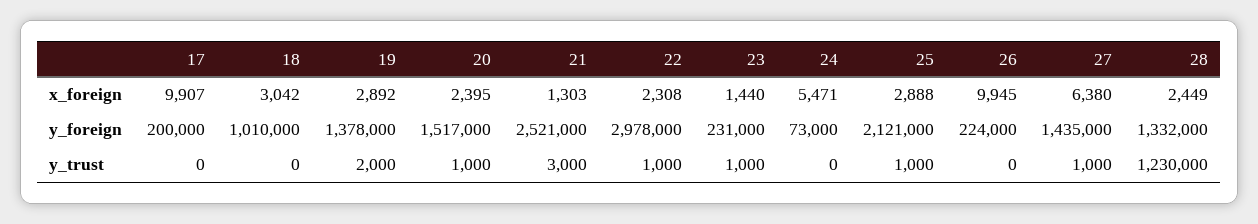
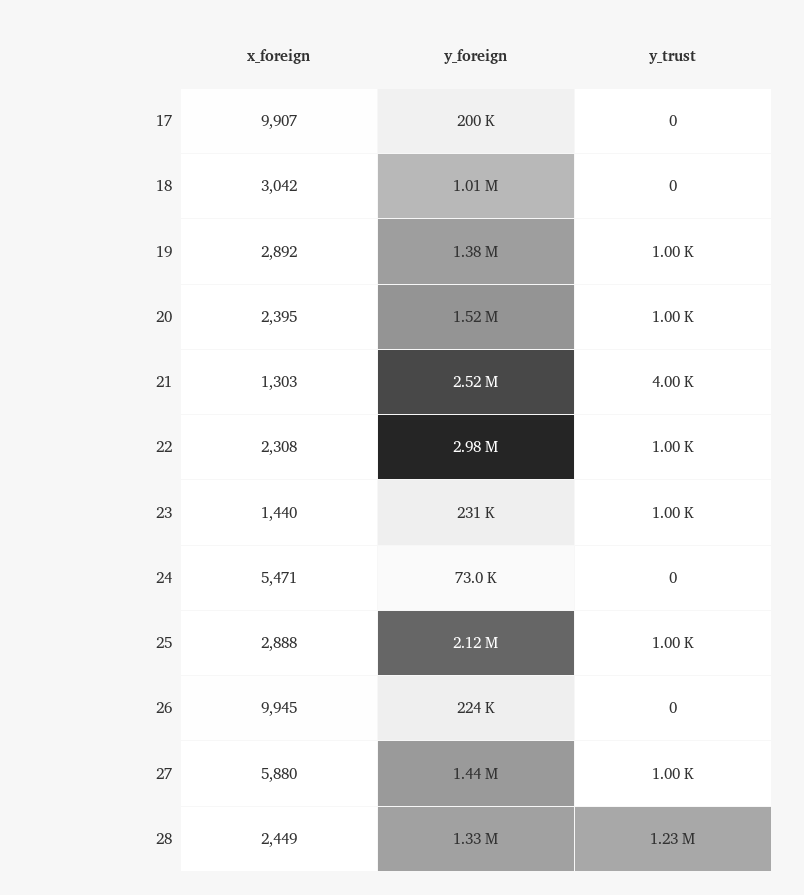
  {
    "17": {
      "x_foreign": 9907,
      "y_foreign": 200000,
      "y_trust": 0
    },
    "18": {
      "x_foreign": 3042,
      "y_foreign": 1010000,
      "y_trust": 0
    },
    "19": {
      "x_foreign": 2892,
      "y_foreign": 1378000,
-     "y_trust": 2000
+     "y_trust": 1000
    },
    "20": {
      "x_foreign": 2395,
      "y_foreign": 1517000,
      "y_trust": 1000
    },
    "21": {
      "x_foreign": 1303,
      "y_foreign": 2521000,
-     "y_trust": 3000
+     "y_trust": 4000
    },
    "22": {
      "x_foreign": 2308,
      "y_foreign": 2978000,
      "y_trust": 1000
    },
    "23": {
      "x_foreign": 1440,
      "y_foreign": 231000,
      "y_trust": 1000
    },
    "24": {
      "x_foreign": 5471,
      "y_foreign": 73000,
      "y_trust": 0
    },
    "25": {
      "x_foreign": 2888,
      "y_foreign": 2121000,
      "y_trust": 1000
    },
    "26": {
      "x_foreign": 9945,
      "y_foreign": 224000,
      "y_trust": 0
    },
    "27": {
-     "x_foreign": 6380,
+     "x_foreign": 5880,
      "y_foreign": 1435000,
      "y_trust": 1000
    },
    "28": {
      "x_foreign": 2449,
      "y_foreign": 1332000,
      "y_trust": 1230000
    }
  }

